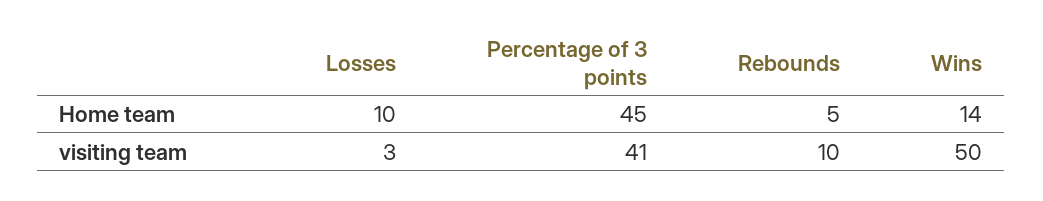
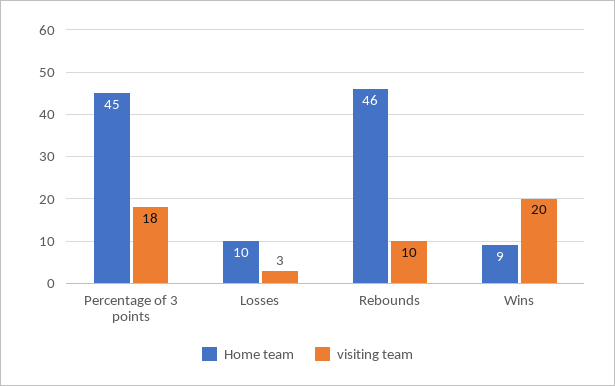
  {
    "Home team": {
      "Losses": 10,
      "Percentage of 3 points": 45,
-     "Rebounds": 5,
+     "Rebounds": 46,
-     "Wins": 14
+     "Wins": 9
    },
    "visiting team": {
      "Losses": 3,
-     "Percentage of 3 points": 41,
+     "Percentage of 3 points": 18,
      "Rebounds": 10,
-     "Wins": 50
+     "Wins": 20
    }
  }

